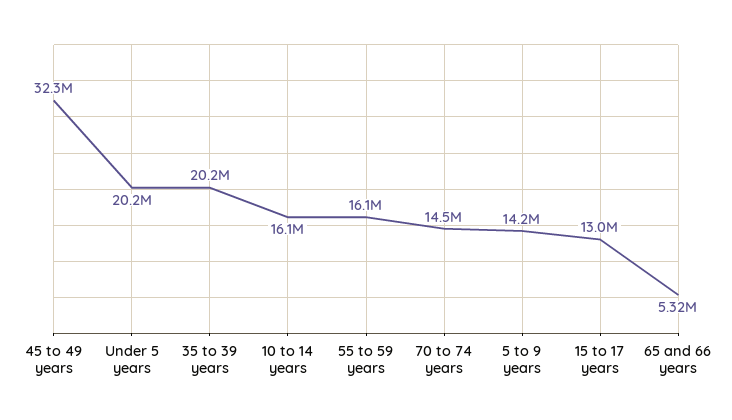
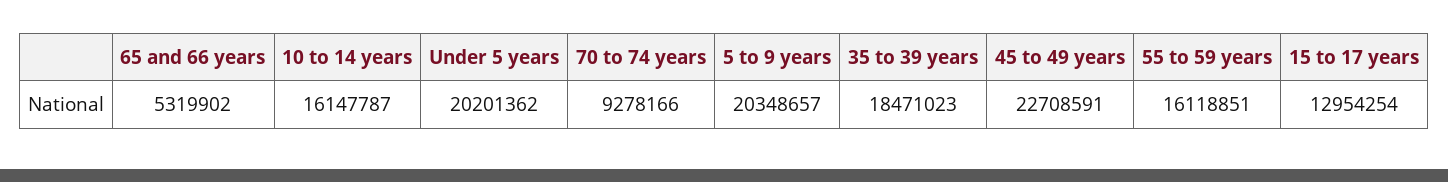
  {
-   "45 to 49 years": 32300000,
+   "45 to 49 years": 22708591,
    "Under 5 years": 20201362,
-   "35 to 39 years": 20200000,
+   "35 to 39 years": 18471023,
    "10 to 14 years": 16147787,
    "55 to 59 years": 16118851,
-   "70 to 74 years": 14500000,
+   "70 to 74 years": 9278166,
-   "5 to 9 years": 14200000,
+   "5 to 9 years": 20348657,
    "15 to 17 years": 12954254,
    "65 and 66 years": 5319902
  }

